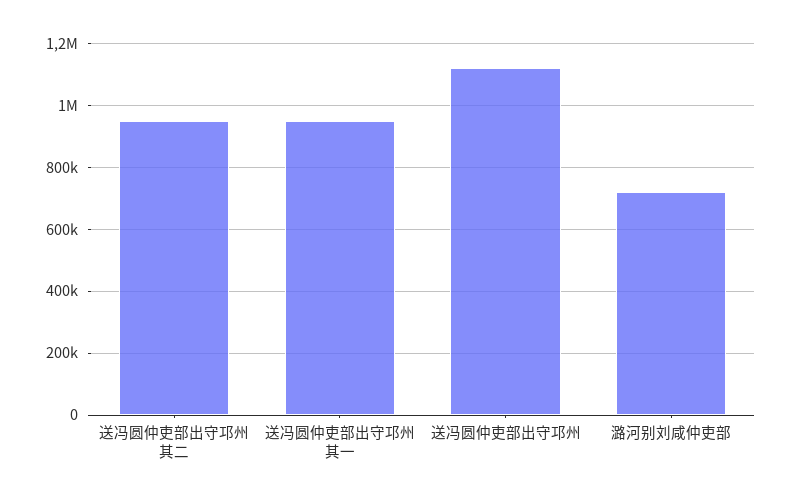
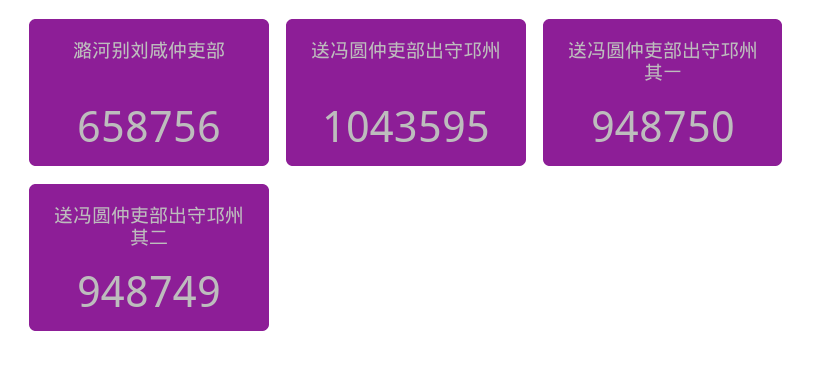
  {
    "送冯圆仲吏部出守邛州 其二": 948749,
    "送冯圆仲吏部出守邛州 其一": 948750,
-   "送冯圆仲吏部出守邛州": 1120000,
+   "送冯圆仲吏部出守邛州": 1043595,
-   "潞河别刘咸仲吏部": 720000
+   "潞河别刘咸仲吏部": 658756
  }

